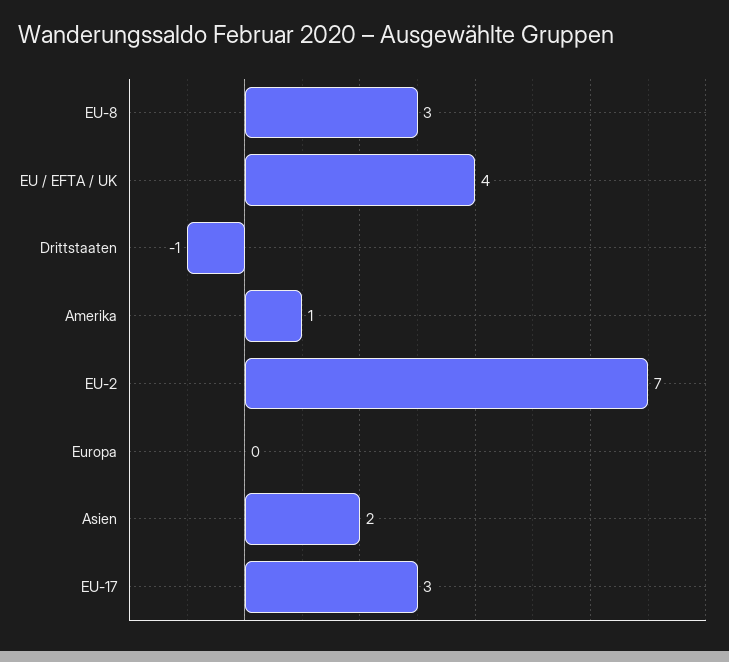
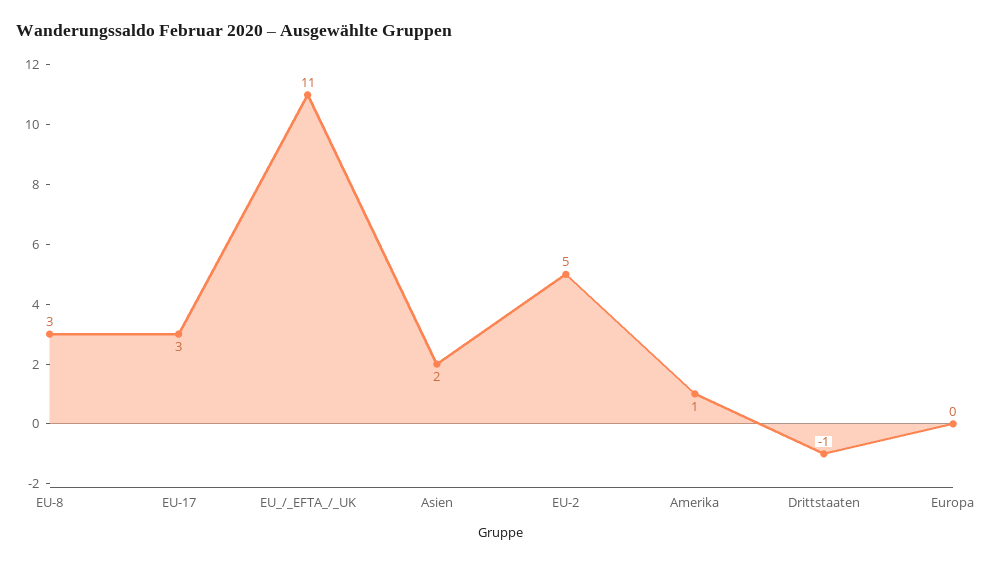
  {
    "EU-8": 3,
-   "EU / EFTA / UK": 4,
+   "EU / EFTA / UK": 11,
    "Drittstaaten": -1,
    "Amerika": 1,
-   "EU-2": 7,
+   "EU-2": 5,
    "Europa": 0,
    "Asien": 2,
    "EU-17": 3
  }

